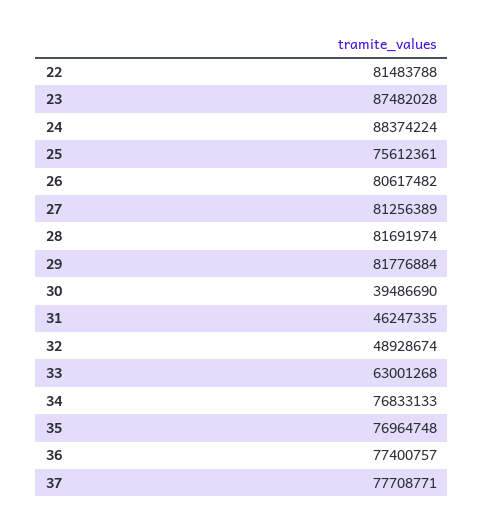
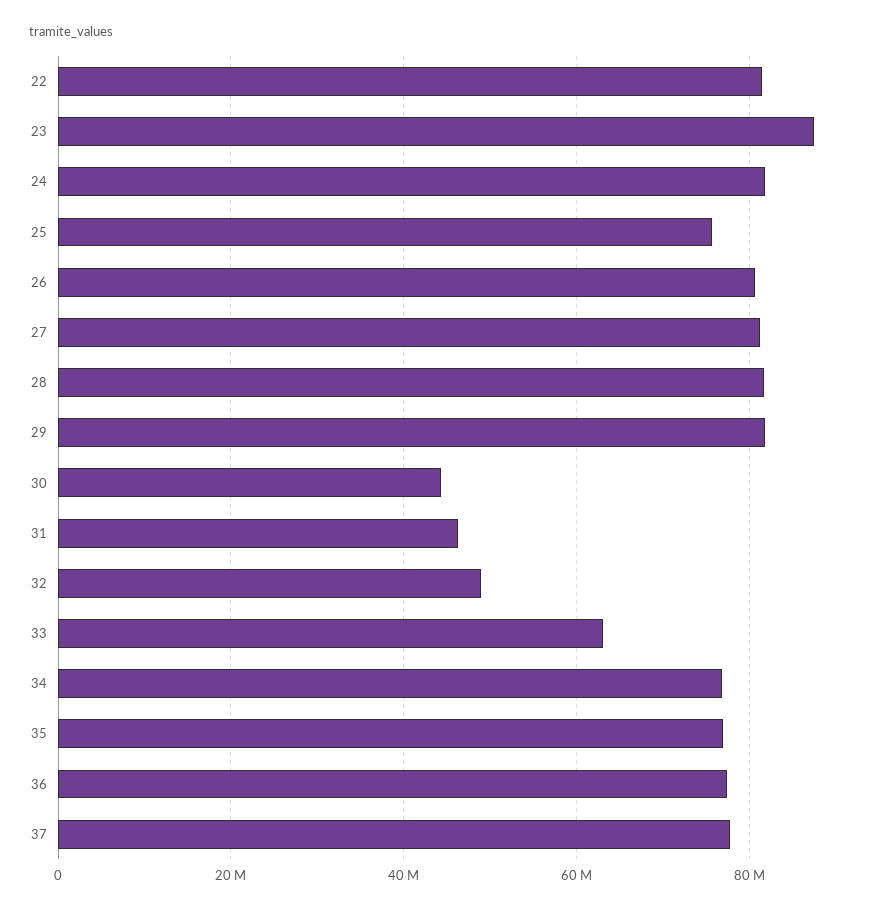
  {
    "22": 81483788,
    "23": 87482028,
-   "24": 88374224,
+   "24": 82000000,
    "25": 75612361,
    "26": 80617482,
    "27": 81256389,
    "28": 81691974,
    "29": 81776884,
-   "30": 39486690,
+   "30": 44000000,
    "31": 46247335,
    "32": 48928674,
    "33": 63001268,
    "34": 76833133,
    "35": 76964748,
    "36": 77400757,
    "37": 77708771
  }

